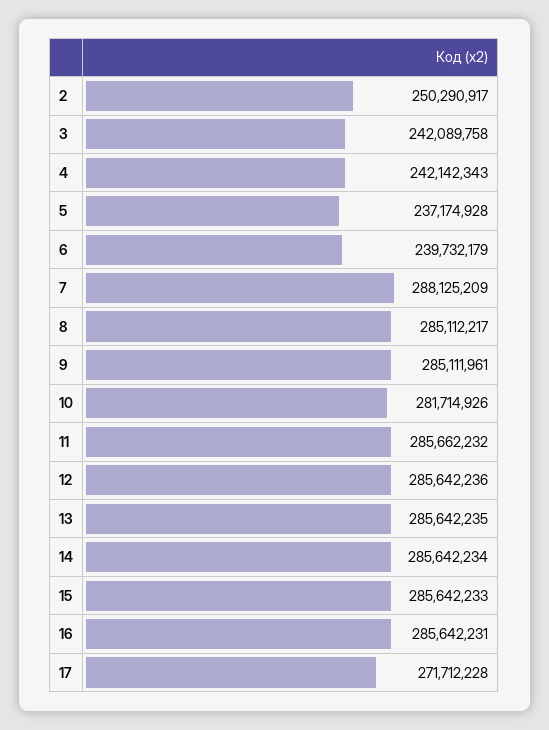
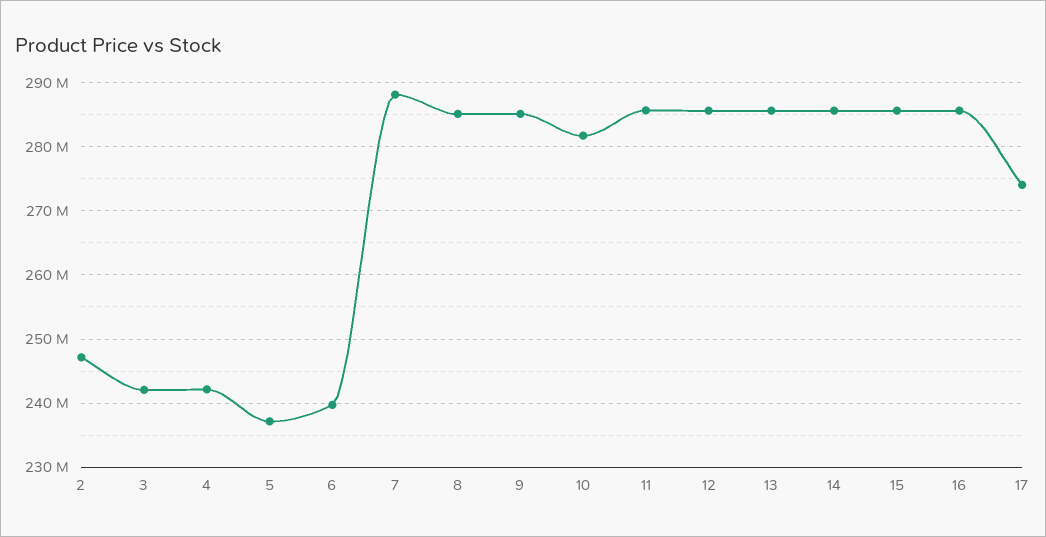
  {
-   "2": 250290917,
+   "2": 247000000,
    "3": 242089758,
    "4": 242142343,
    "5": 237174928,
    "6": 239732179,
    "7": 288125209,
    "8": 285112217,
    "9": 285111961,
    "10": 281714926,
    "11": 285662232,
    "12": 285642236,
    "13": 285642235,
    "14": 285642234,
    "15": 285642233,
    "16": 285642231,
-   "17": 271712228
+   "17": 274000000
  }

